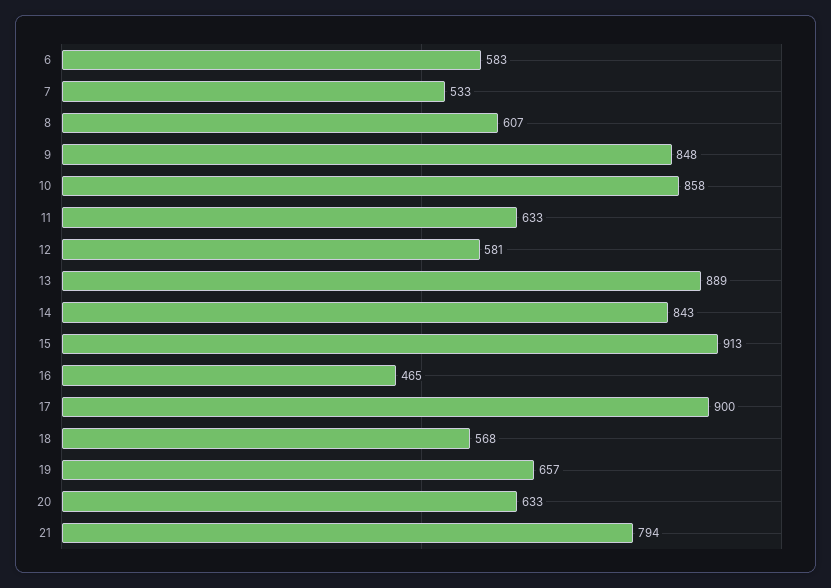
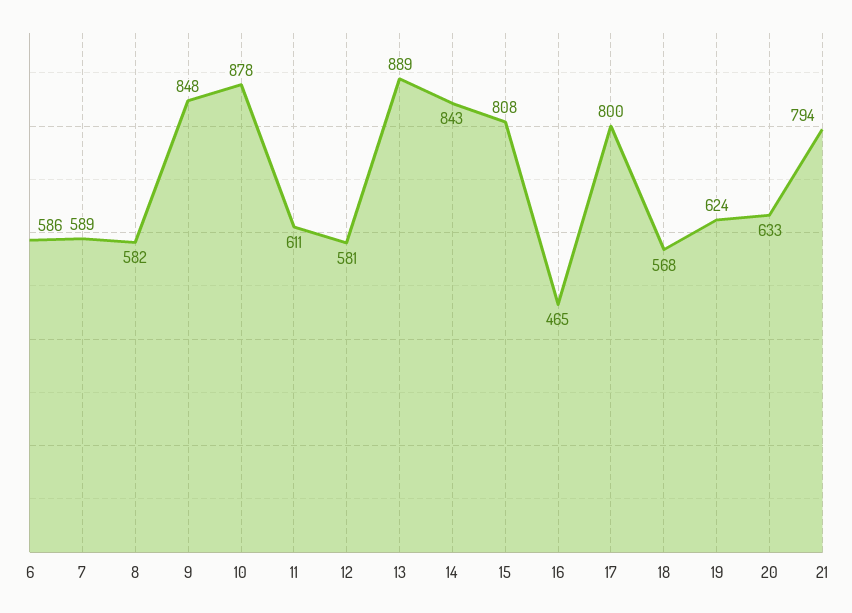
  {
-   "6": 583,
+   "6": 586,
-   "7": 533,
+   "7": 589,
-   "8": 607,
+   "8": 582,
    "9": 848,
-   "10": 858,
+   "10": 878,
-   "11": 633,
+   "11": 611,
    "12": 581,
    "13": 889,
    "14": 843,
-   "15": 913,
+   "15": 808,
    "16": 465,
-   "17": 900,
+   "17": 800,
    "18": 568,
-   "19": 657,
+   "19": 624,
    "20": 633,
    "21": 794
  }

